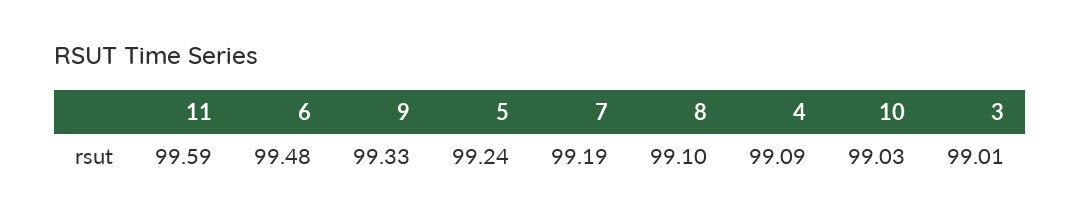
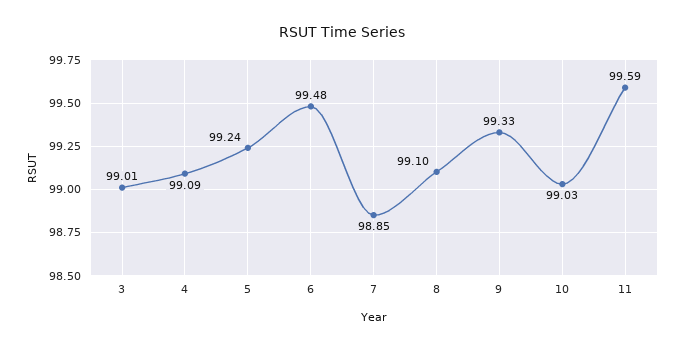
  {
    "11": 99.59,
    "6": 99.48,
    "9": 99.33,
    "5": 99.24,
-   "7": 99.19,
+   "7": 98.85,
    "8": 99.1,
    "4": 99.09,
    "10": 99.03,
    "3": 99.01
  }

